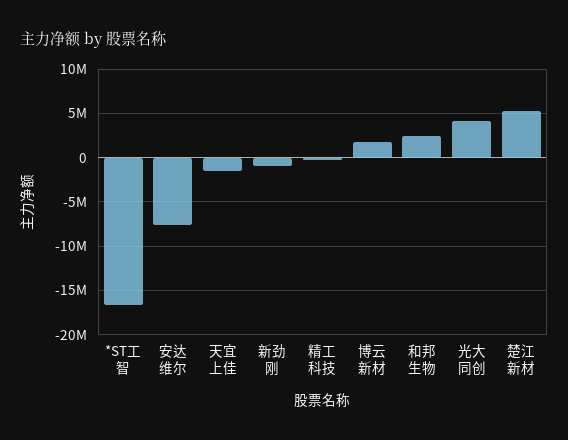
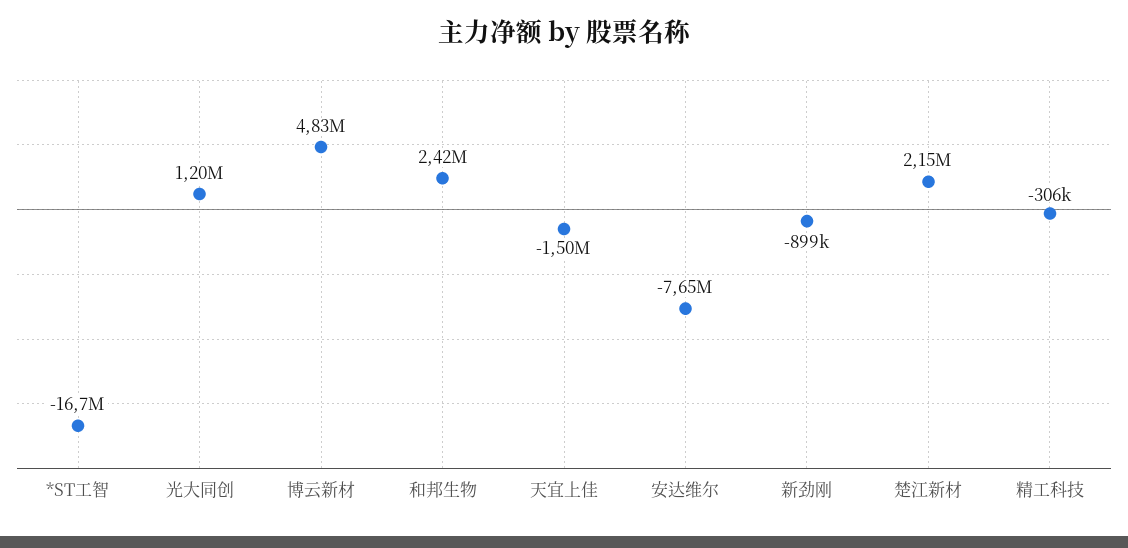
  {
    "*ST工智": -16700000,
    "安达维尔": -7650000,
    "天宜上佳": -1500000,
    "新劲刚": -899000,
    "精工科技": -306000,
-   "博云新材": 2000000,
+   "博云新材": 4830000,
    "和邦生物": 2420000,
-   "光大同创": 4000000,
+   "光大同创": 1200000,
-   "楚江新材": 5000000
+   "楚江新材": 2150000
  }

